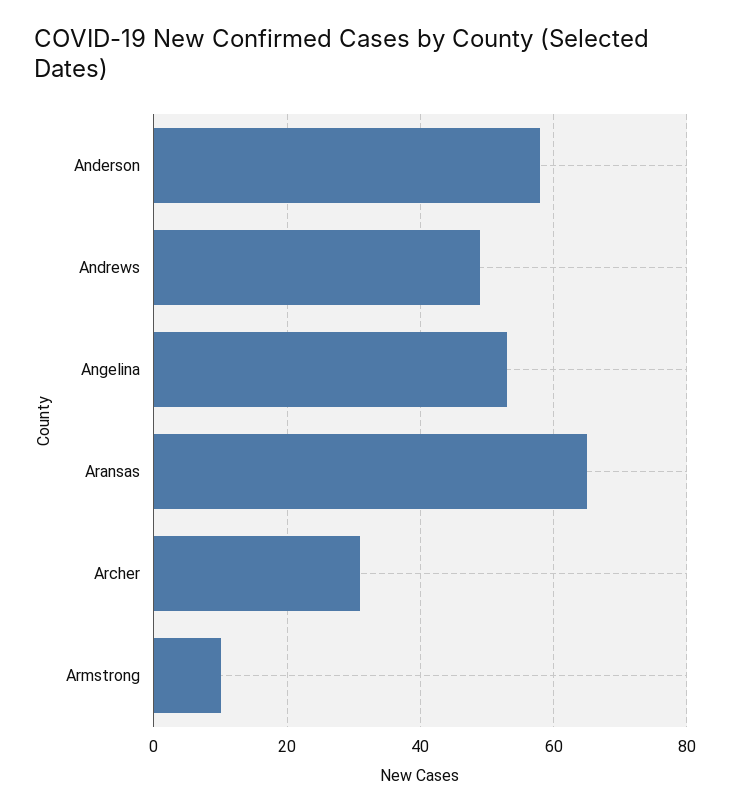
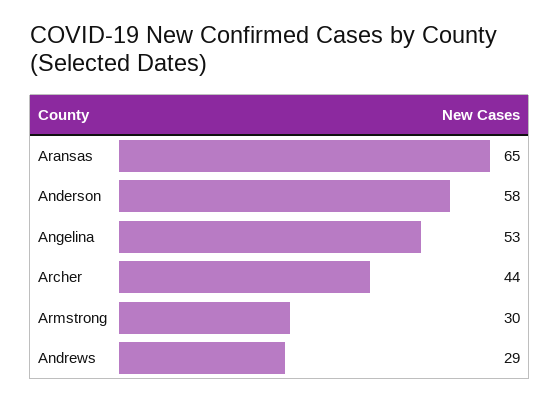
  {
    "Anderson": 58,
-   "Andrews": 50,
+   "Andrews": 29,
    "Angelina": 53,
    "Aransas": 65,
-   "Archer": 30,
+   "Archer": 44,
-   "Armstrong": 10
+   "Armstrong": 30
  }

